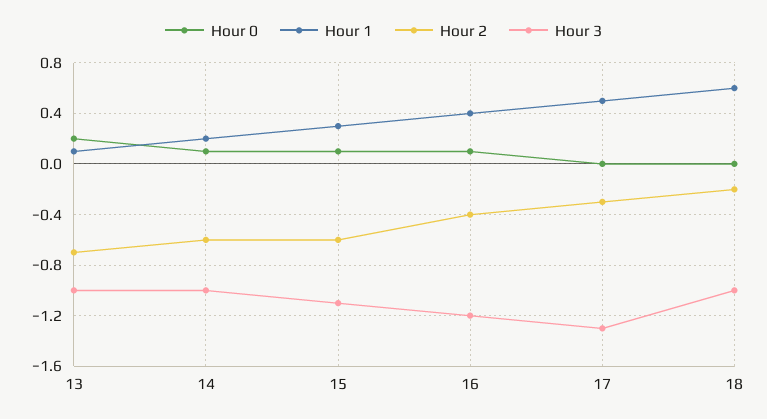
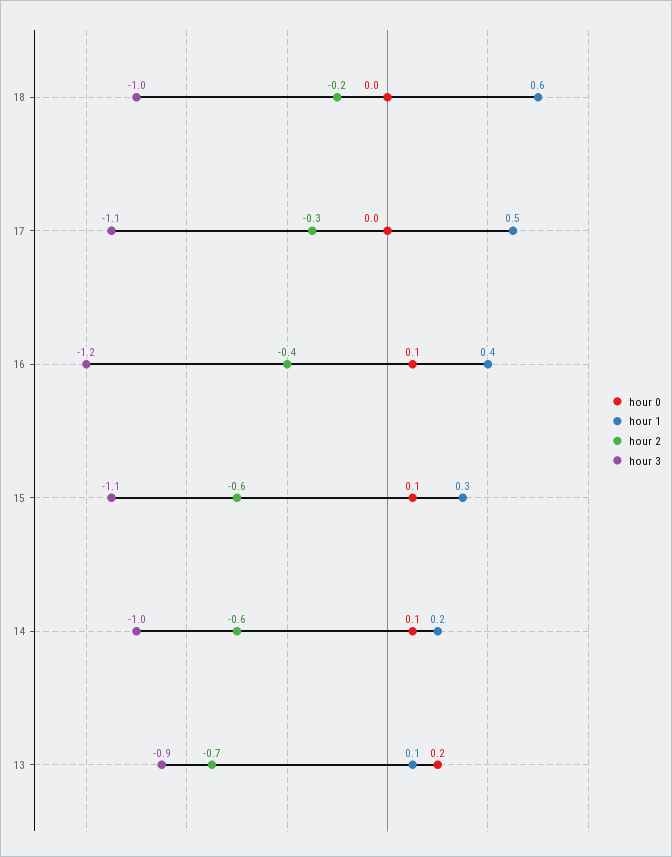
  {
    "Hour 0": {
      "13": 0.2,
      "14": 0.1,
      "15": 0.1,
      "16": 0.1,
      "17": 0,
      "18": 0
    },
    "Hour 1": {
      "13": 0.1,
      "14": 0.2,
      "15": 0.3,
      "16": 0.4,
      "17": 0.5,
      "18": 0.6
    },
    "Hour 2": {
      "13": -0.7,
      "14": -0.6,
      "15": -0.6,
      "16": -0.4,
      "17": -0.3,
      "18": -0.2
    },
    "Hour 3": {
-     "13": -1,
+     "13": -0.9,
      "14": -1,
      "15": -1.1,
      "16": -1.2,
-     "17": -1.3,
+     "17": -1.1,
      "18": -1
    }
  }

